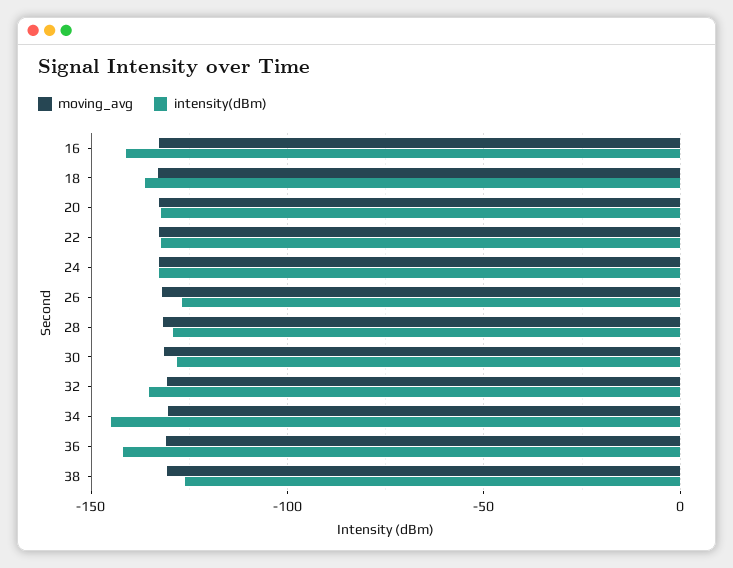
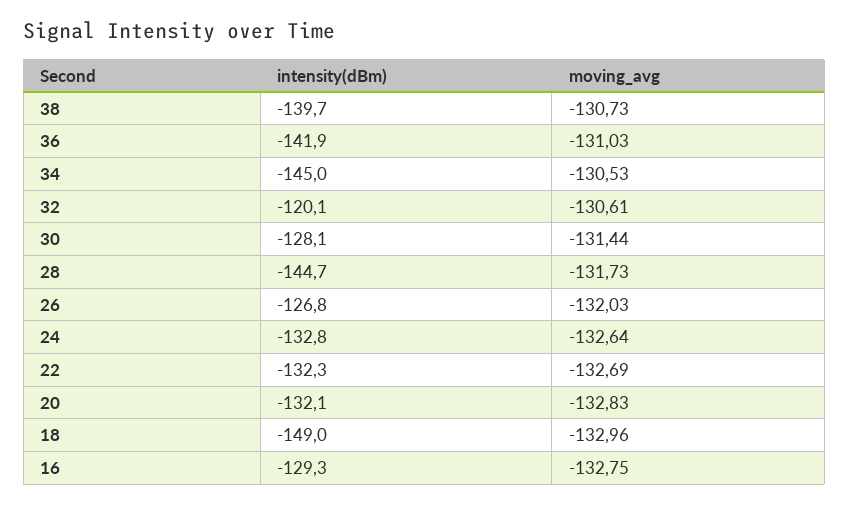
  {
    "moving_avg": {
      "16": -132.75,
      "18": -132.96,
      "20": -132.83,
      "22": -132.69,
      "24": -132.64,
      "26": -132.03,
      "28": -131.73,
      "30": -131.44,
      "32": -130.61,
      "34": -130.53,
      "36": -131.03,
      "38": -130.73
    },
    "intensity(dBm)": {
-     "16": -140,
+     "16": -129.3,
-     "18": -135,
+     "18": -149,
      "20": -132.1,
      "22": -132.3,
      "24": -132.8,
      "26": -126.8,
-     "28": -130,
+     "28": -144.7,
      "30": -128.1,
-     "32": -135,
+     "32": -120.1,
      "34": -145,
      "36": -141.9,
-     "38": -125
+     "38": -139.7
    }
  }

